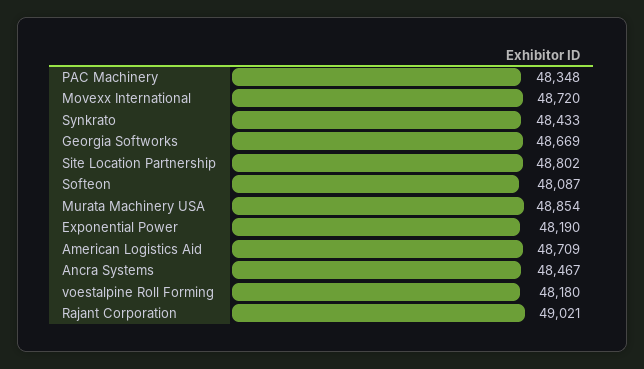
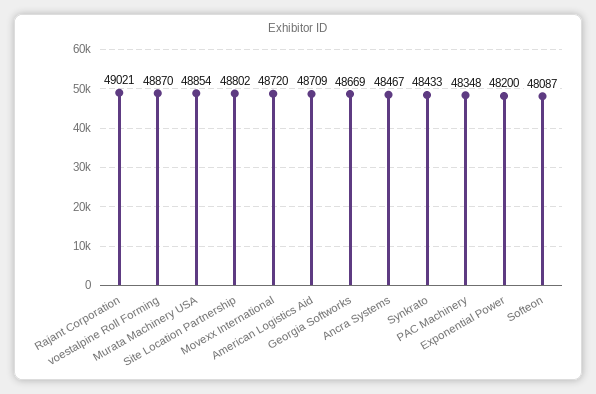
  {
    "PAC Machinery": 48348,
    "Movexx International": 48720,
    "Synkrato": 48433,
    "Georgia Softworks": 48669,
    "Site Location Partnership": 48802,
    "Softeon": 48087,
    "Murata Machinery USA": 48854,
-   "Exponential Power": 48190,
+   "Exponential Power": 48200,
    "American Logistics Aid": 48709,
    "Ancra Systems": 48467,
-   "voestalpine Roll Forming": 48180,
+   "voestalpine Roll Forming": 48870,
    "Rajant Corporation": 49021
  }

